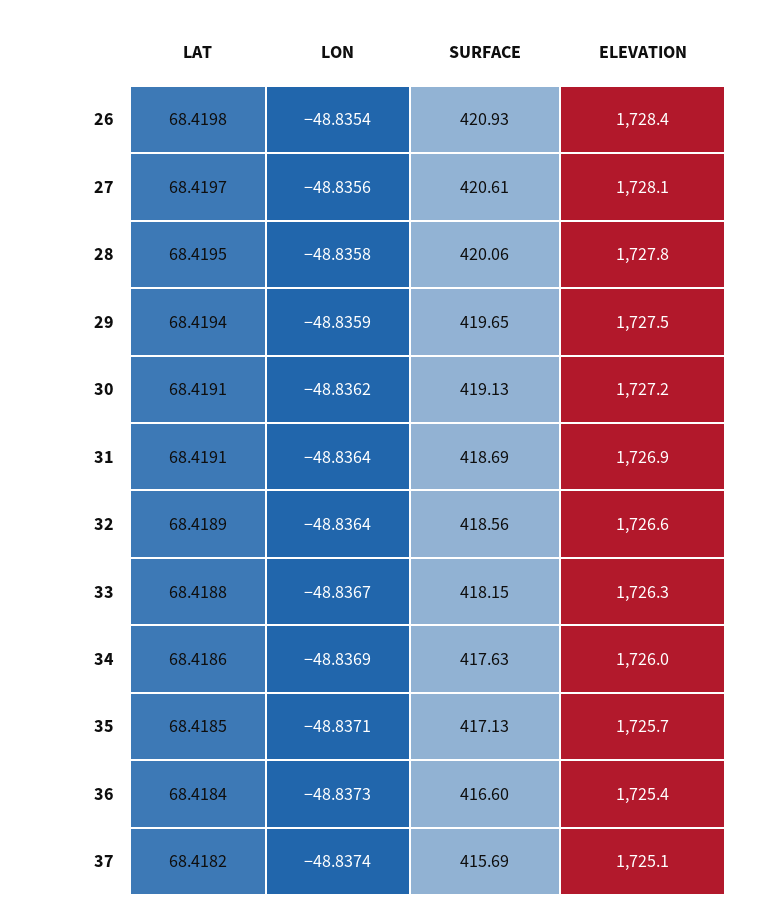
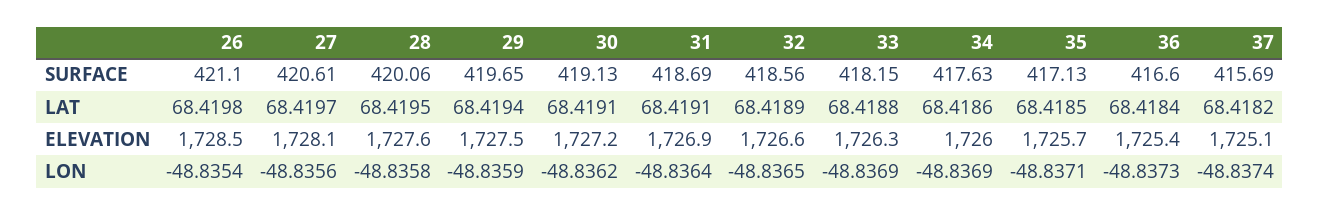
  {
    "LAT": {
      "26": 68.4198,
      "27": 68.4197,
      "28": 68.4195,
      "29": 68.4194,
      "30": 68.4191,
      "31": 68.4191,
      "32": 68.4189,
      "33": 68.4188,
      "34": 68.4186,
      "35": 68.4185,
      "36": 68.4184,
      "37": 68.4182
    },
    "LON": {
      "26": -48.8354,
      "27": -48.8356,
      "28": -48.8358,
      "29": -48.8359,
      "30": -48.8362,
      "31": -48.8364,
-     "32": -48.8364,
+     "32": -48.8365,
-     "33": -48.8367,
+     "33": -48.8369,
      "34": -48.8369,
      "35": -48.8371,
      "36": -48.8373,
      "37": -48.8374
    },
    "SURFACE": {
-     "26": 420.93,
+     "26": 421.1,
      "27": 420.61,
      "28": 420.06,
      "29": 419.65,
      "30": 419.13,
      "31": 418.69,
      "32": 418.56,
      "33": 418.15,
      "34": 417.63,
      "35": 417.13,
      "36": 416.6,
      "37": 415.69
    },
    "ELEVATION": {
-     "26": 1728.4,
+     "26": 1728.5,
      "27": 1728.1,
-     "28": 1727.8,
+     "28": 1727.6,
      "29": 1727.5,
      "30": 1727.2,
      "31": 1726.9,
      "32": 1726.6,
      "33": 1726.3,
      "34": 1726,
      "35": 1725.7,
      "36": 1725.4,
      "37": 1725.1
    }
  }

